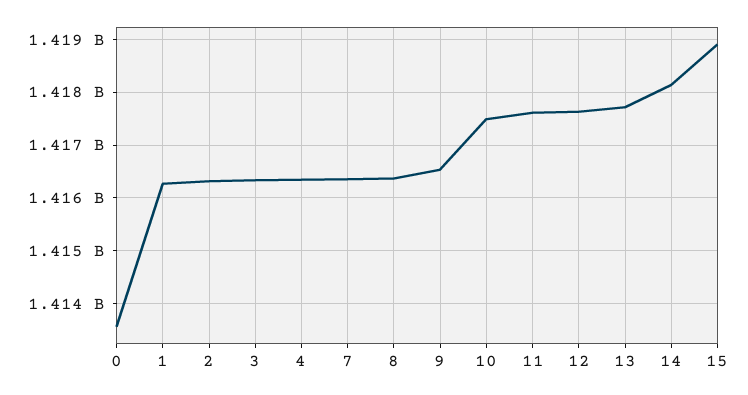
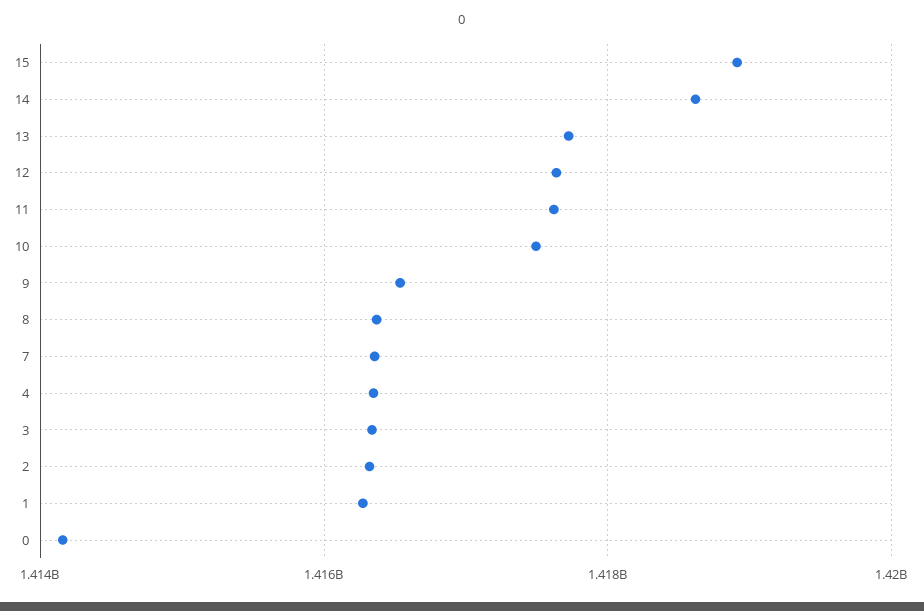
  {
-   "0": 1413600000,
+   "0": 1414200000,
    "1": 1416200000,
    "2": 1416400000,
    "3": 1416400000,
    "4": 1416400000,
    "7": 1416400000,
    "8": 1416400000,
    "9": 1416600000,
    "10": 1417400000,
    "11": 1417600000,
    "12": 1417600000,
    "13": 1417800000,
-   "14": 1418200000,
+   "14": 1418600000,
    "15": 1419000000
  }

